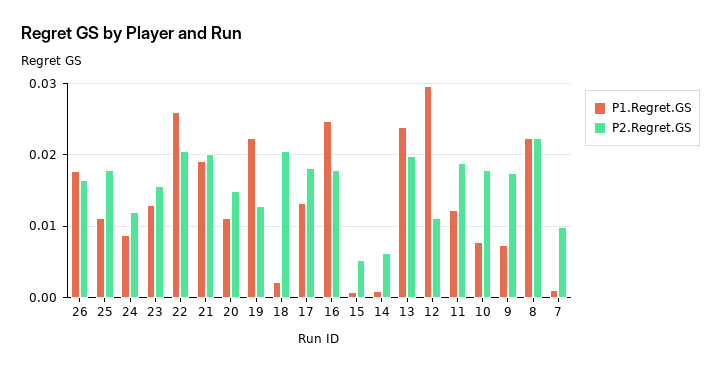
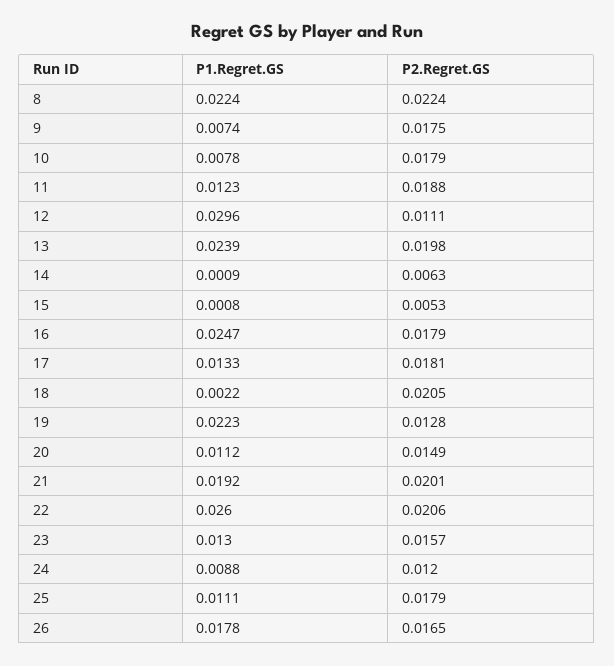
  {
    "P1.Regret.GS": {
      "26": 0.0178,
      "25": 0.0111,
      "24": 0.0088,
      "23": 0.013,
      "22": 0.026,
      "21": 0.0192,
      "20": 0.0112,
      "19": 0.0223,
      "18": 0.0022,
      "17": 0.0133,
      "16": 0.0247,
      "15": 0.0008,
      "14": 0.0009,
      "13": 0.0239,
      "12": 0.0296,
      "11": 0.0123,
      "10": 0.0078,
      "9": 0.0074,
-     "8": 0.0224,
+     "8": 0.0224
-     "7": 0.001
    },
    "P2.Regret.GS": {
      "26": 0.0165,
      "25": 0.0179,
      "24": 0.012,
      "23": 0.0157,
      "22": 0.0206,
      "21": 0.0201,
      "20": 0.0149,
      "19": 0.0128,
      "18": 0.0205,
      "17": 0.0181,
      "16": 0.0179,
      "15": 0.0053,
      "14": 0.0063,
      "13": 0.0198,
      "12": 0.0111,
      "11": 0.0188,
      "10": 0.0179,
      "9": 0.0175,
-     "8": 0.0224,
+     "8": 0.0224
-     "7": 0.01
    }
  }

